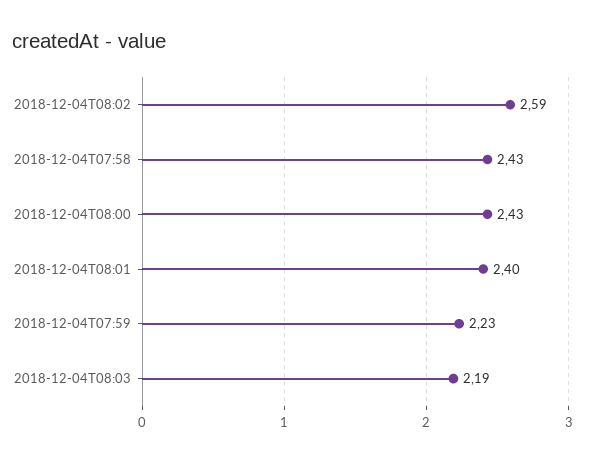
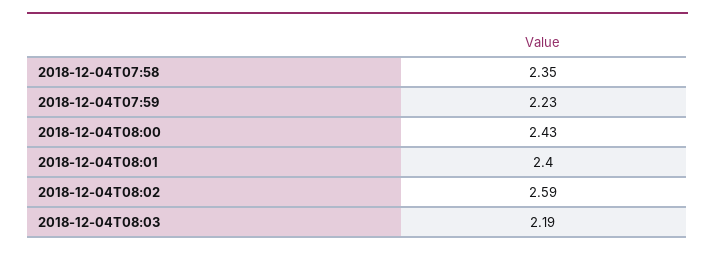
  {
    "2018-12-04T08:02": 2.59,
-   "2018-12-04T07:58": 2.43,
+   "2018-12-04T07:58": 2.35,
    "2018-12-04T08:00": 2.43,
    "2018-12-04T08:01": 2.4,
    "2018-12-04T07:59": 2.23,
    "2018-12-04T08:03": 2.19
  }

